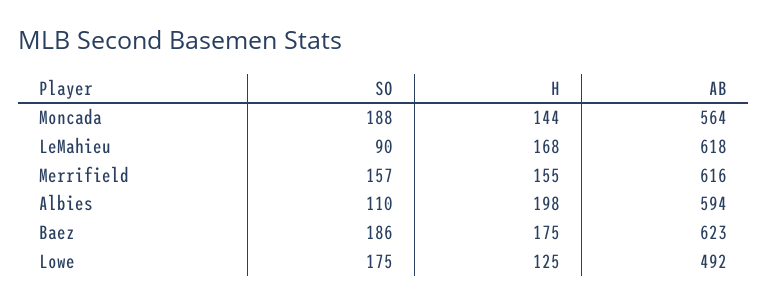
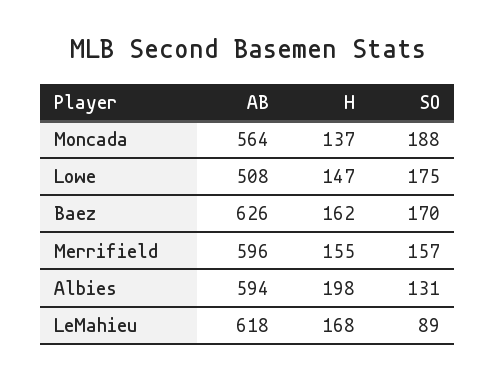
  {
    "SO": {
      "Moncada": 188,
-     "LeMahieu": 90,
+     "LeMahieu": 89,
      "Merrifield": 157,
-     "Albies": 110,
+     "Albies": 131,
-     "Baez": 186,
+     "Baez": 170,
      "Lowe": 175
    },
    "H": {
-     "Moncada": 144,
+     "Moncada": 137,
      "LeMahieu": 168,
      "Merrifield": 155,
      "Albies": 198,
-     "Baez": 175,
+     "Baez": 162,
-     "Lowe": 125
+     "Lowe": 147
    },
    "AB": {
      "Moncada": 564,
      "LeMahieu": 618,
-     "Merrifield": 616,
+     "Merrifield": 596,
      "Albies": 594,
-     "Baez": 623,
+     "Baez": 626,
-     "Lowe": 492
+     "Lowe": 508
    }
  }

